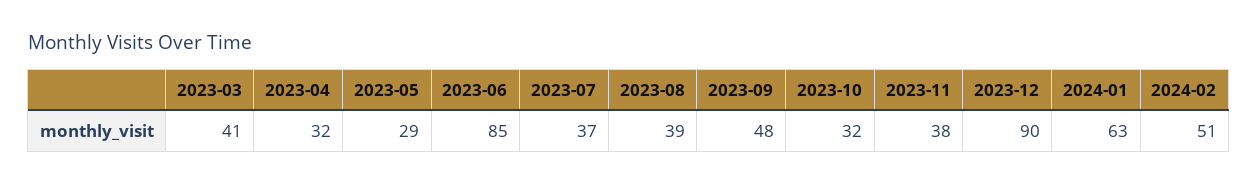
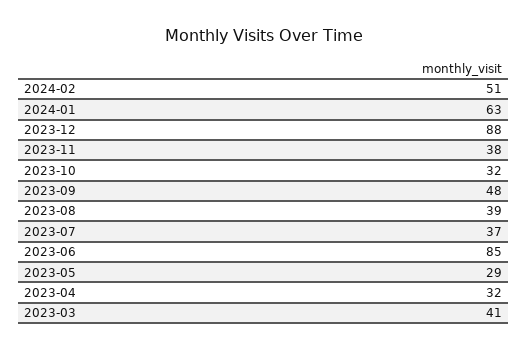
  {
    "2023-03": 41,
    "2023-04": 32,
    "2023-05": 29,
    "2023-06": 85,
    "2023-07": 37,
    "2023-08": 39,
    "2023-09": 48,
    "2023-10": 32,
    "2023-11": 38,
-   "2023-12": 90,
+   "2023-12": 88,
    "2024-01": 63,
    "2024-02": 51
  }

